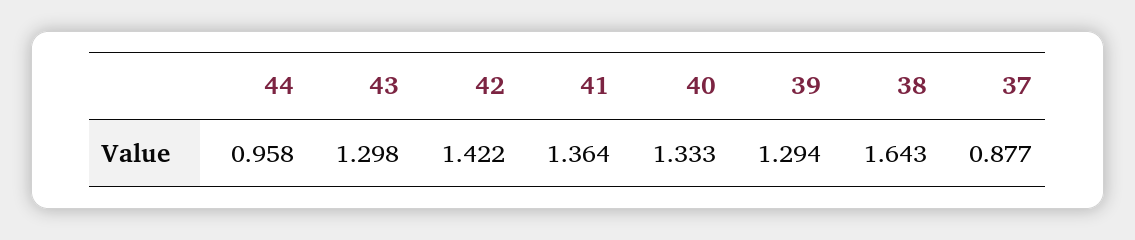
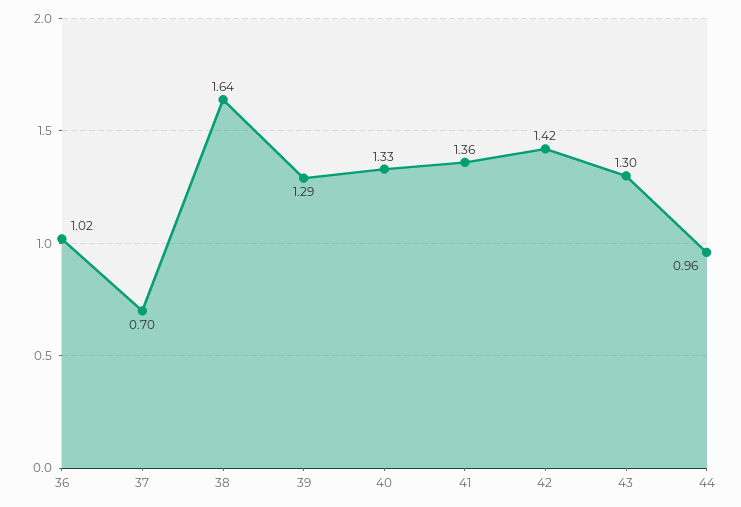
  {
    "44": 0.958,
    "43": 1.298,
    "42": 1.422,
    "41": 1.364,
    "40": 1.333,
    "39": 1.294,
    "38": 1.643,
-   "37": 0.877
+   "37": 0.7,
+   "36": 1.02
  }

